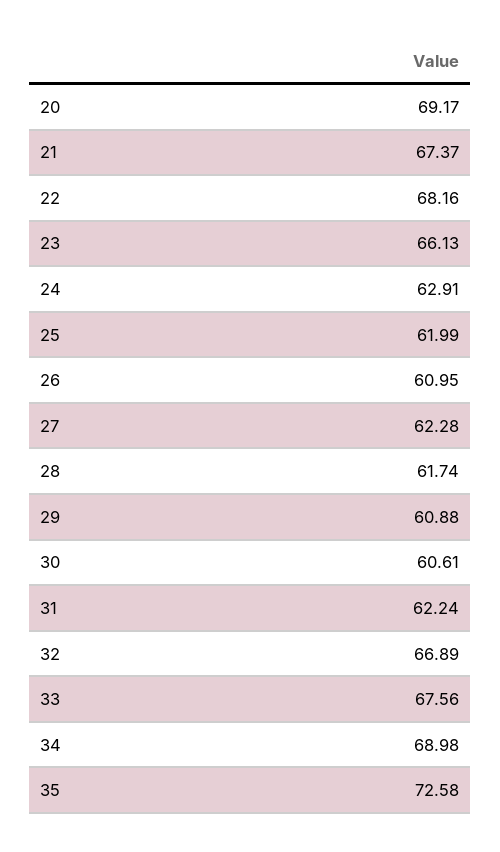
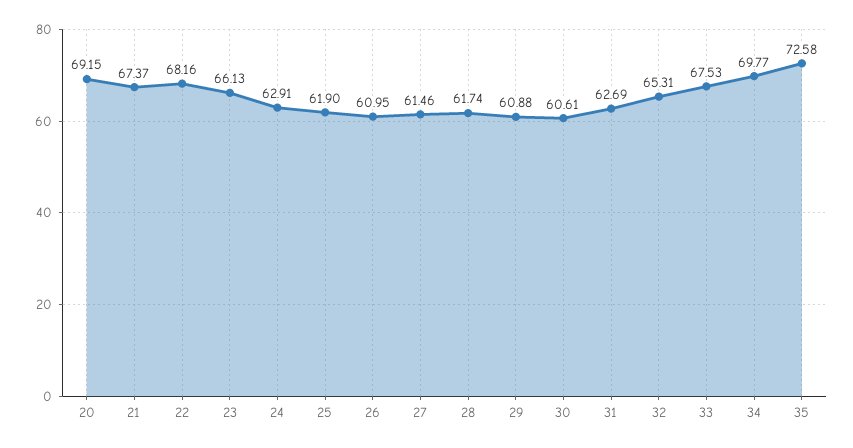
  {
-   "20": 69.17,
+   "20": 69.15,
    "21": 67.37,
    "22": 68.16,
    "23": 66.13,
    "24": 62.91,
-   "25": 61.99,
+   "25": 61.9,
    "26": 60.95,
-   "27": 62.28,
+   "27": 61.46,
    "28": 61.74,
    "29": 60.88,
    "30": 60.61,
-   "31": 62.24,
+   "31": 62.69,
-   "32": 66.89,
+   "32": 65.31,
-   "33": 67.56,
+   "33": 67.53,
-   "34": 68.98,
+   "34": 69.77,
    "35": 72.58
  }

